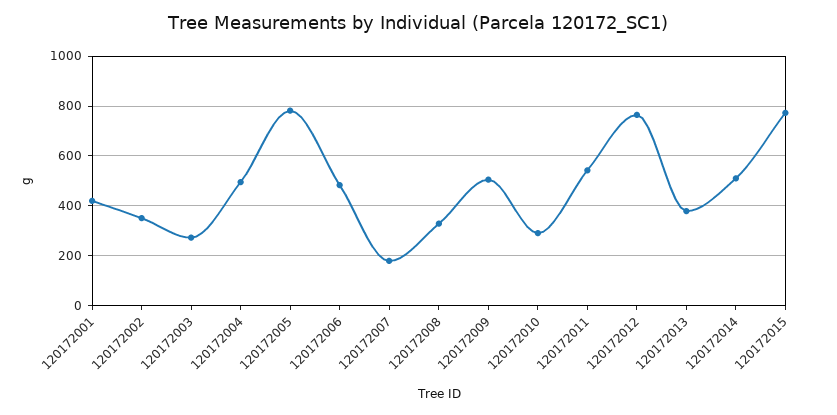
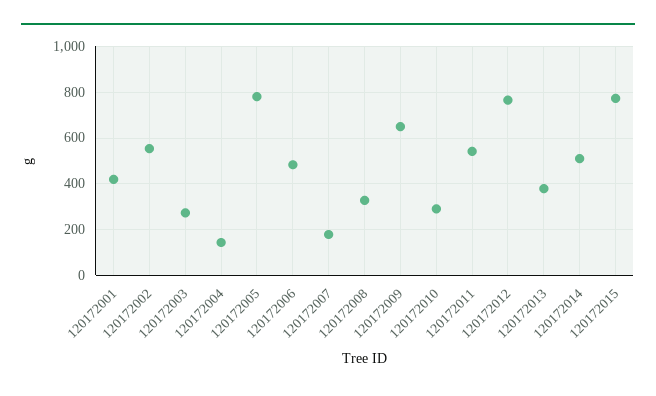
  {
    "120172001": 425,
-   "120172002": 350,
+   "120172002": 550,
    "120172003": 275,
-   "120172004": 500,
+   "120172004": 150,
    "120172005": 775,
    "120172006": 475,
    "120172007": 175,
    "120172008": 325,
-   "120172009": 500,
+   "120172009": 650,
    "120172010": 300,
    "120172011": 550,
    "120172012": 775,
    "120172013": 375,
    "120172014": 500,
    "120172015": 775
  }

